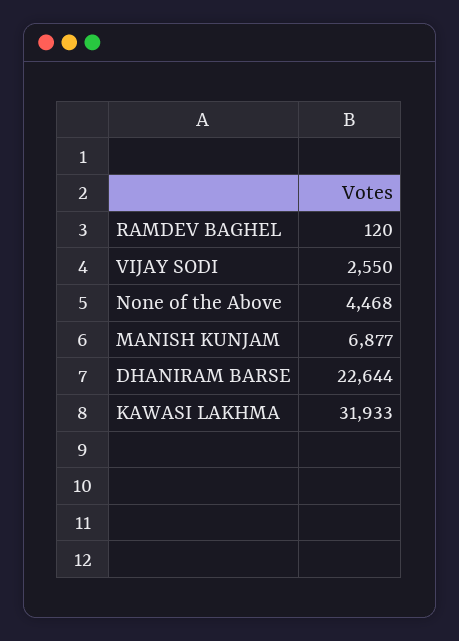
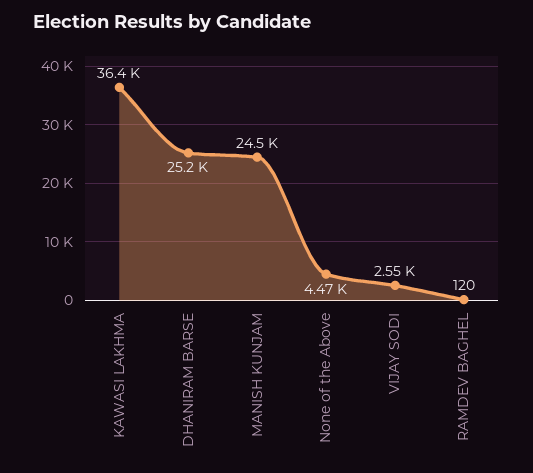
  {
    "RAMDEV BAGHEL": 120,
    "VIJAY SODI": 2550,
    "None of the Above": 4468,
-   "MANISH KUNJAM": 6877,
+   "MANISH KUNJAM": 24500,
-   "DHANIRAM BARSE": 22644,
+   "DHANIRAM BARSE": 25200,
-   "KAWASI LAKHMA": 31933
+   "KAWASI LAKHMA": 36400
  }

